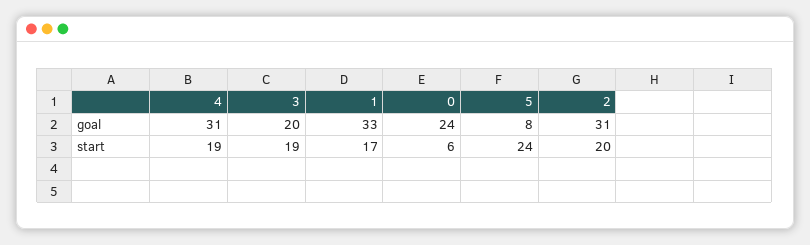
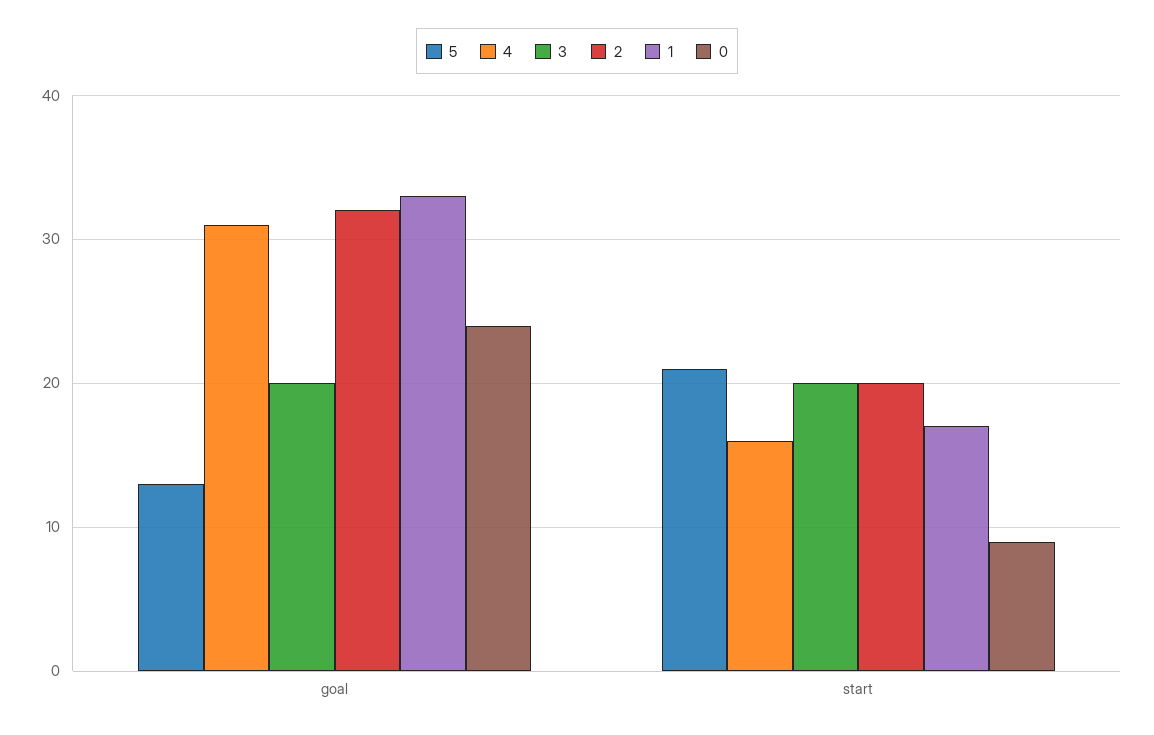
  {
    "4": {
      "goal": 31,
-     "start": 19
+     "start": 16
    },
    "3": {
      "goal": 20,
-     "start": 19
+     "start": 20
    },
    "1": {
      "goal": 33,
      "start": 17
    },
    "0": {
      "goal": 24,
-     "start": 6
+     "start": 9
    },
    "5": {
-     "goal": 8,
+     "goal": 13,
-     "start": 24
+     "start": 21
    },
    "2": {
-     "goal": 31,
+     "goal": 32,
      "start": 20
    }
  }

